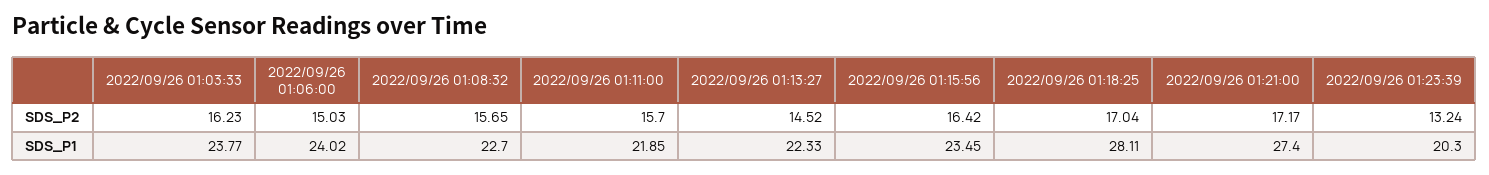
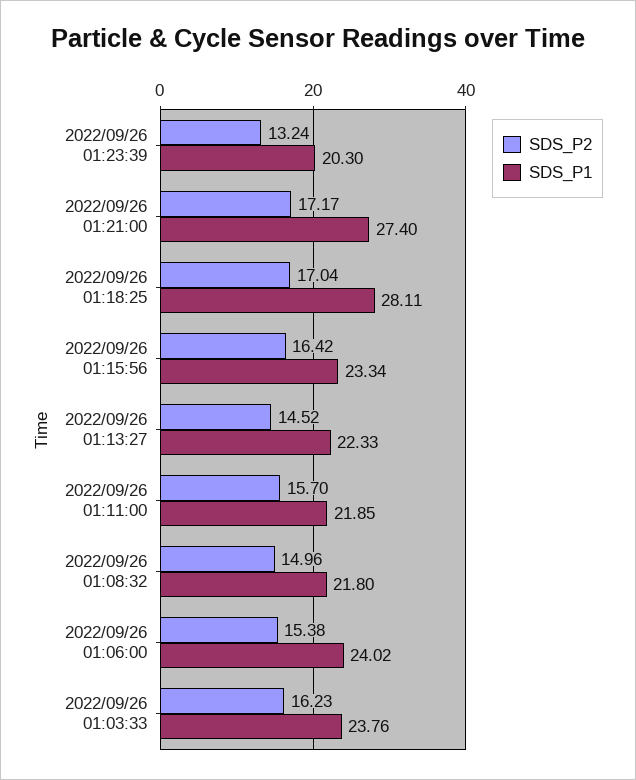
  {
    "SDS_P2": {
      "2022/09/26 01:03:33": 16.23,
-     "2022/09/26 01:06:00": 15.03,
+     "2022/09/26 01:06:00": 15.38,
-     "2022/09/26 01:08:32": 15.65,
+     "2022/09/26 01:08:32": 14.96,
      "2022/09/26 01:11:00": 15.7,
      "2022/09/26 01:13:27": 14.52,
      "2022/09/26 01:15:56": 16.42,
      "2022/09/26 01:18:25": 17.04,
      "2022/09/26 01:21:00": 17.17,
      "2022/09/26 01:23:39": 13.24
    },
    "SDS_P1": {
-     "2022/09/26 01:03:33": 23.77,
+     "2022/09/26 01:03:33": 23.76,
      "2022/09/26 01:06:00": 24.02,
-     "2022/09/26 01:08:32": 22.7,
+     "2022/09/26 01:08:32": 21.8,
      "2022/09/26 01:11:00": 21.85,
      "2022/09/26 01:13:27": 22.33,
-     "2022/09/26 01:15:56": 23.45,
+     "2022/09/26 01:15:56": 23.34,
      "2022/09/26 01:18:25": 28.11,
      "2022/09/26 01:21:00": 27.4,
      "2022/09/26 01:23:39": 20.3
    }
  }

